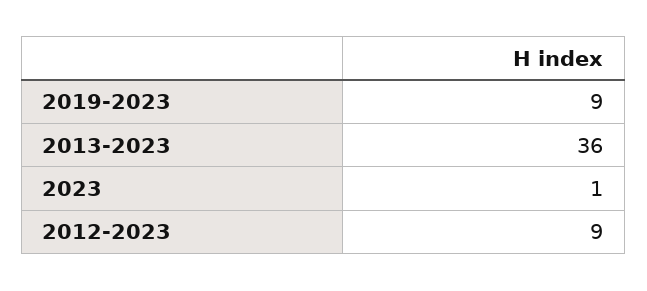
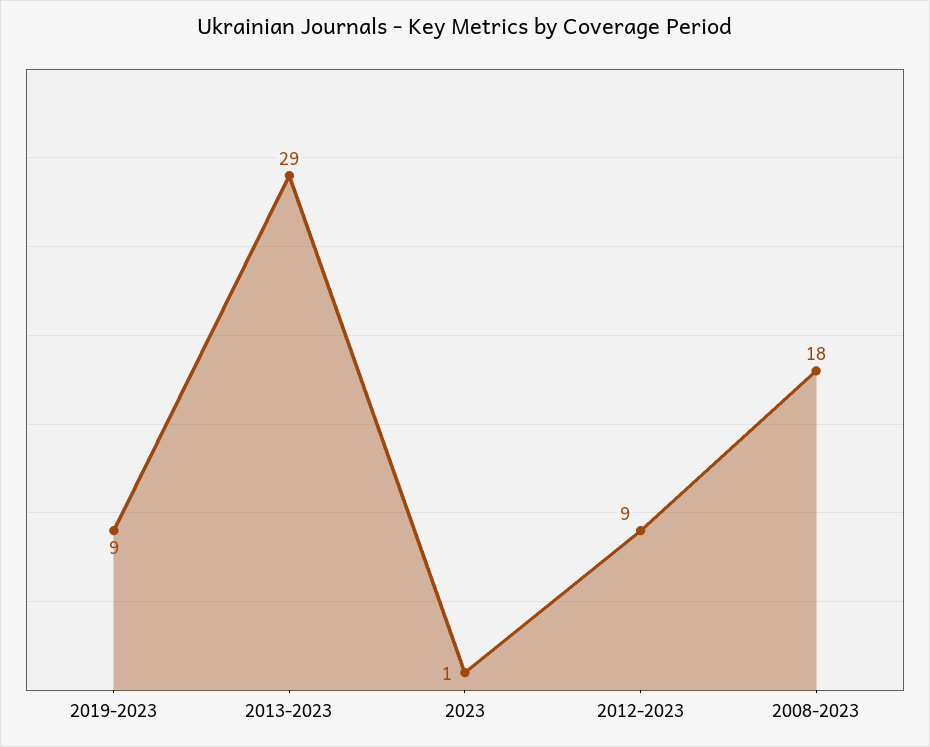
  {
    "2019-2023": 9,
-   "2013-2023": 36,
+   "2013-2023": 29,
    "2023": 1,
-   "2012-2023": 9
+   "2012-2023": 9,
+   "2008-2023": 18
  }

